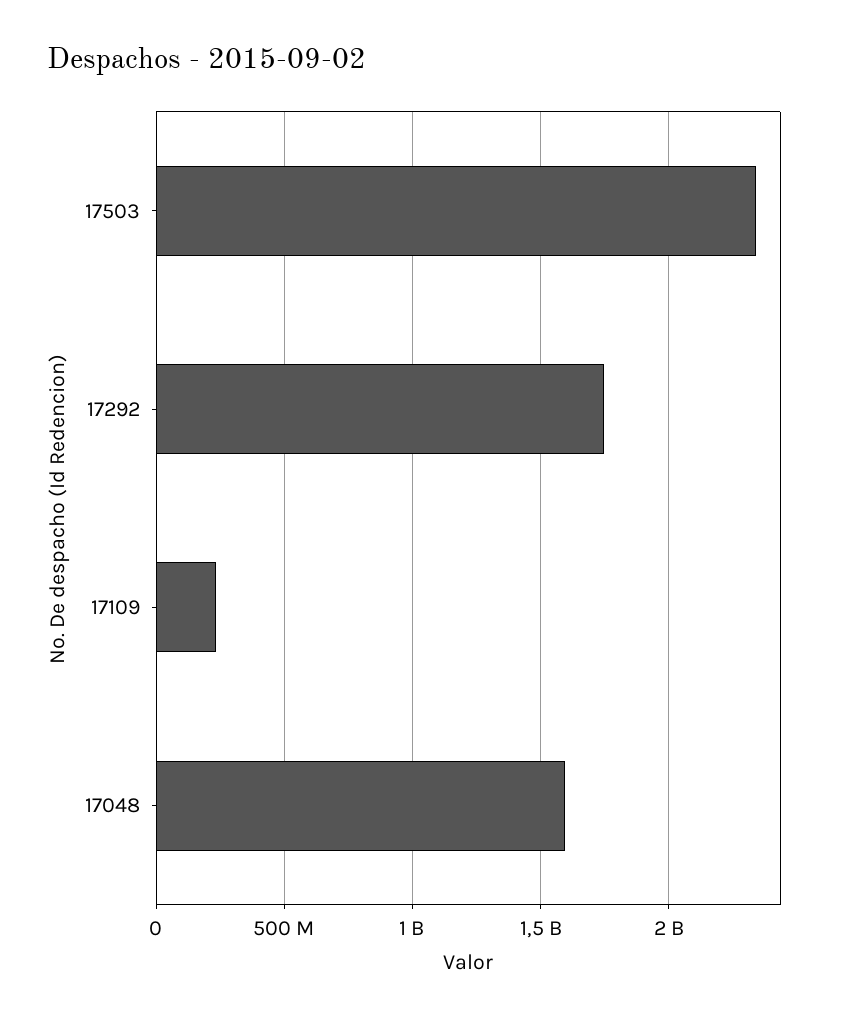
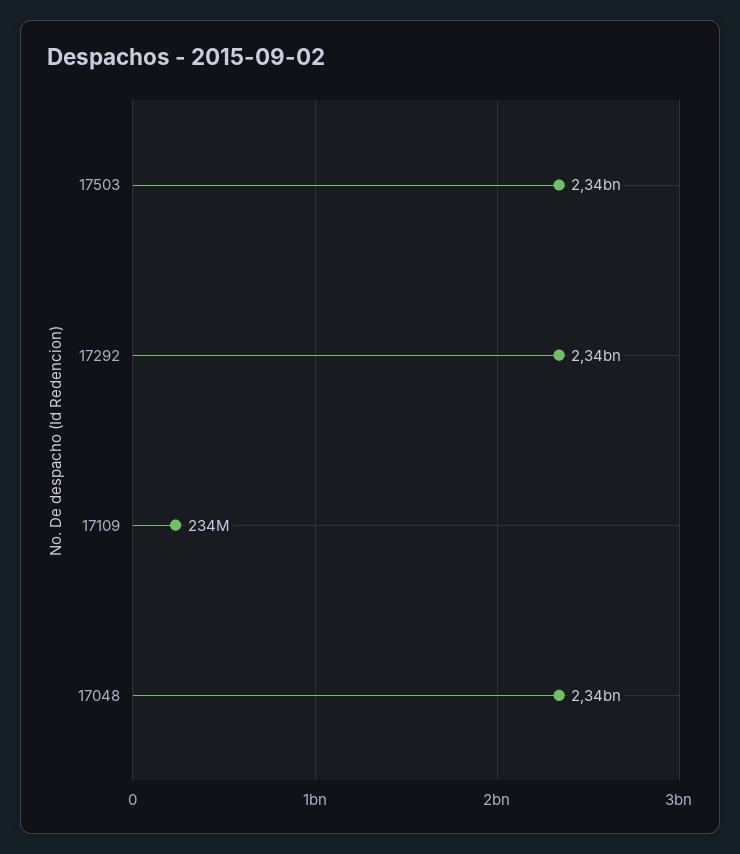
  {
    "17503": 2340000000,
-   "17292": 1750000000,
+   "17292": 2340000000,
    "17109": 234000000,
-   "17048": 1600000000
+   "17048": 2340000000
  }

